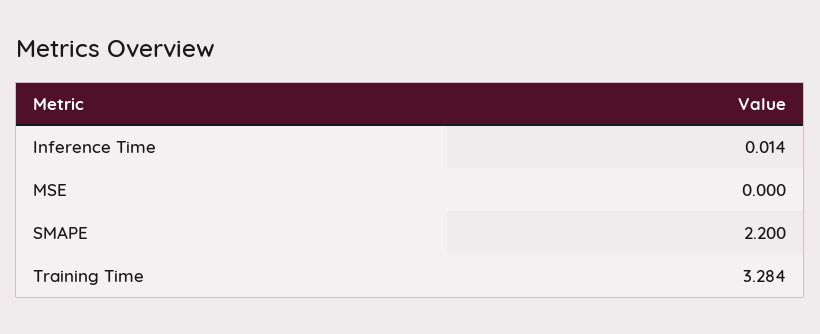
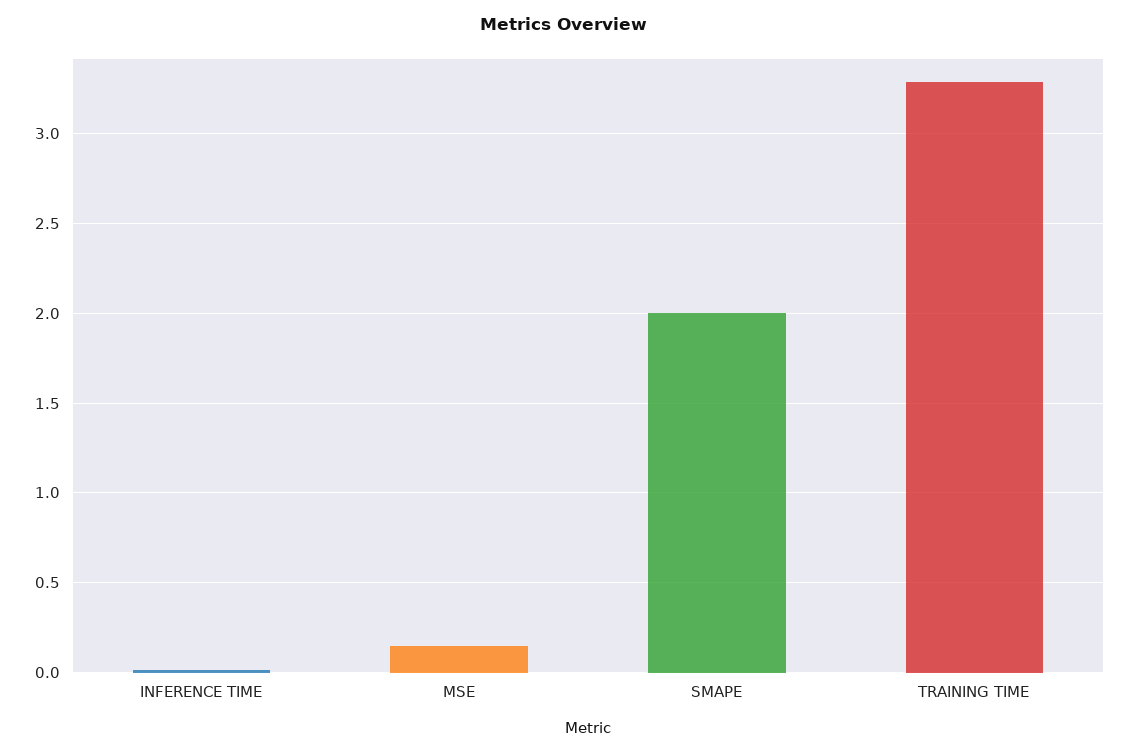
  {
    "Inference Time": 0.014,
-   "MSE": 0,
+   "MSE": 0.15,
-   "SMAPE": 2.2,
+   "SMAPE": 2,
    "Training Time": 3.284
  }

